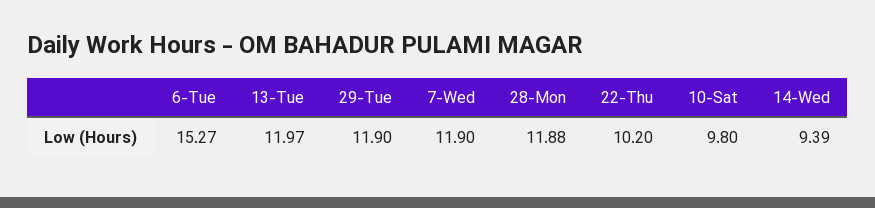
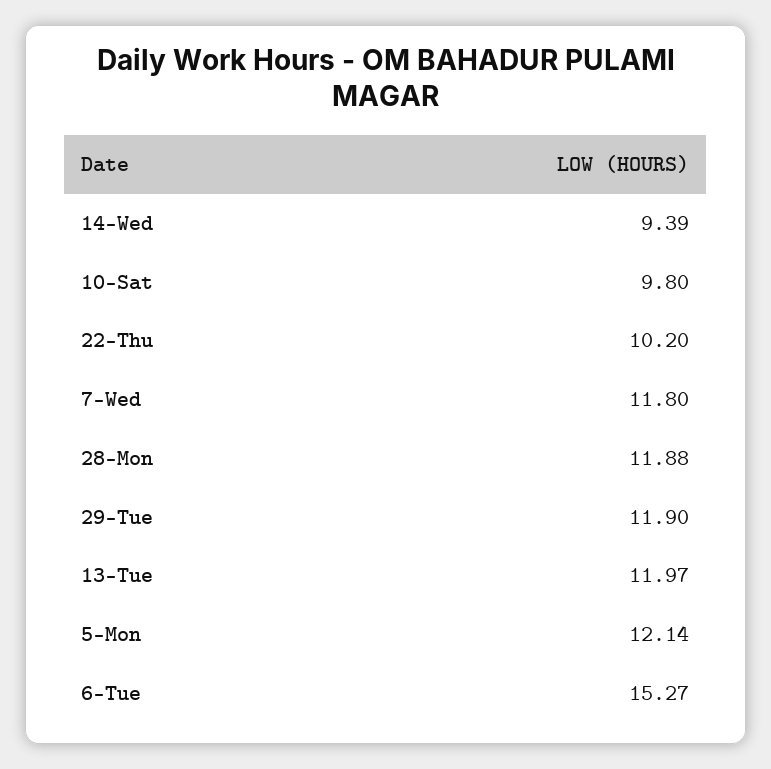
  {
    "6-Tue": 15.27,
    "13-Tue": 11.97,
    "29-Tue": 11.9,
-   "7-Wed": 11.9,
+   "7-Wed": 11.8,
    "28-Mon": 11.88,
    "22-Thu": 10.2,
    "10-Sat": 9.8,
-   "14-Wed": 9.39
+   "14-Wed": 9.39,
+   "5-Mon": 12.14
  }

